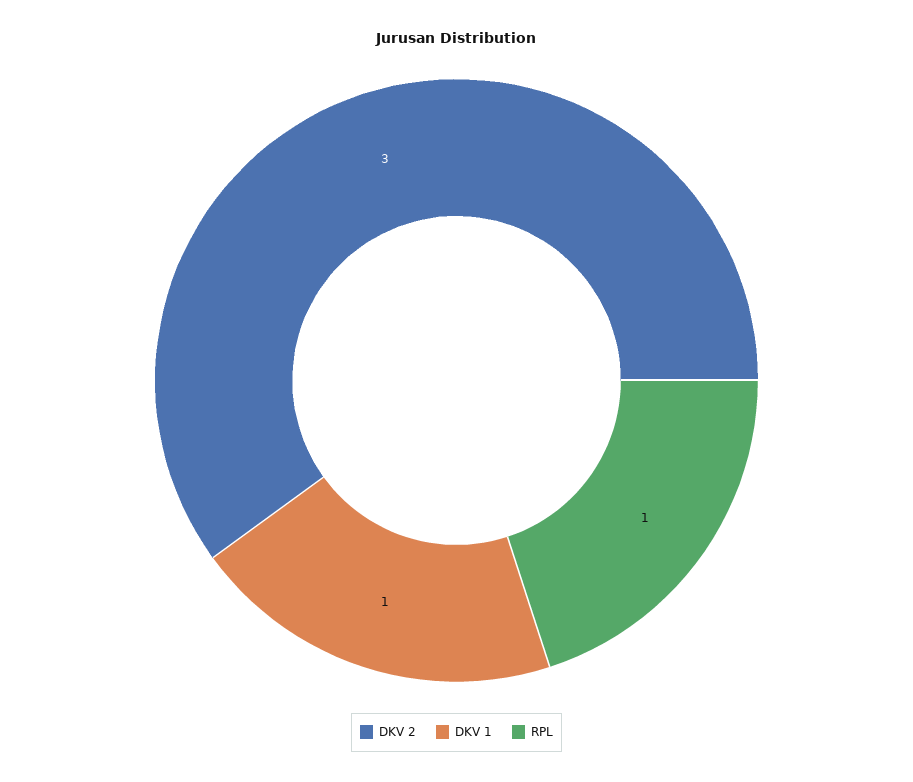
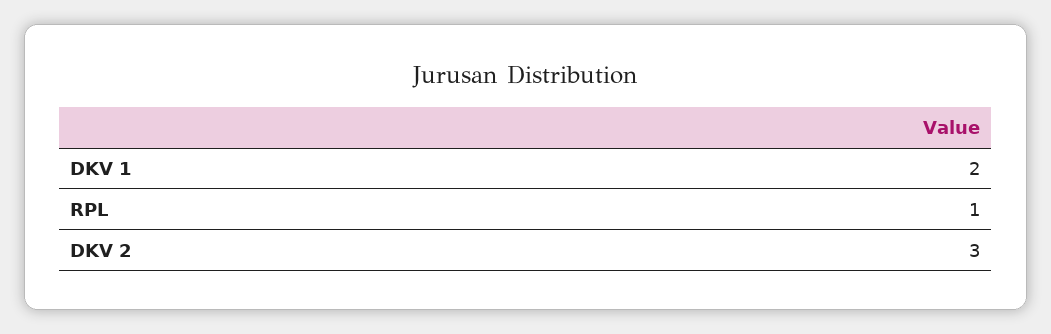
  {
    "DKV 2": 3,
-   "DKV 1": 1,
+   "DKV 1": 2,
    "RPL": 1
  }

